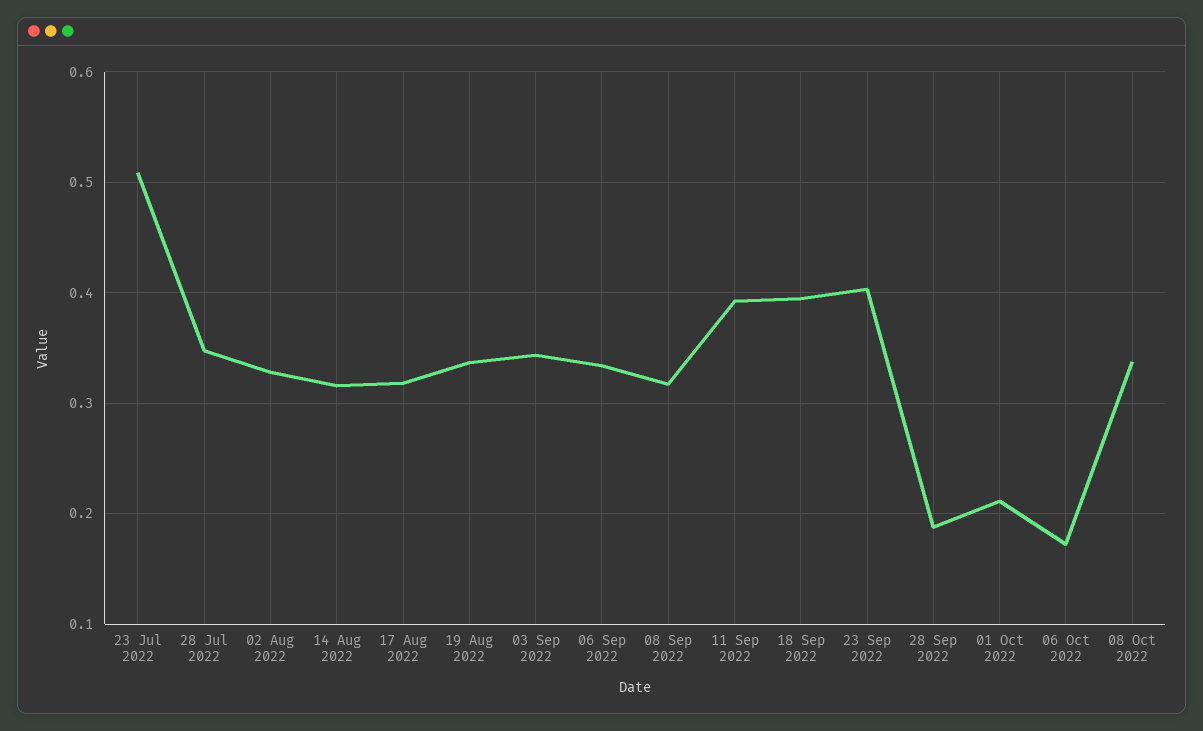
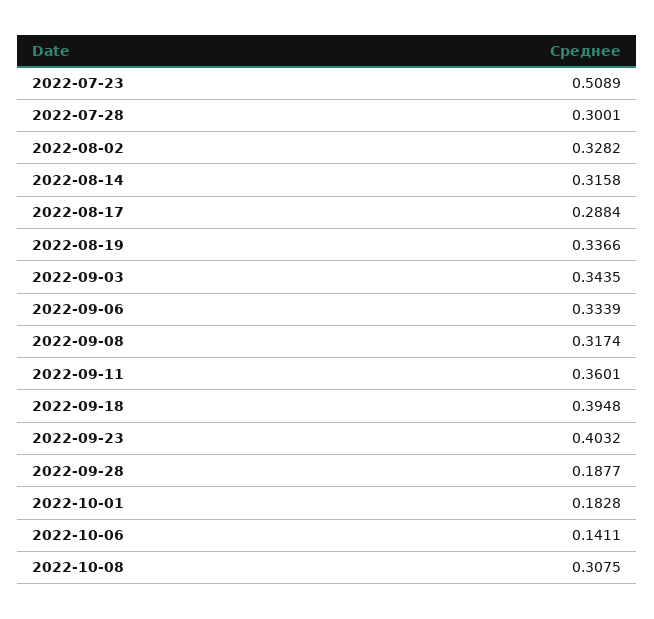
  {
    "23 Jul 2022": 0.5089,
-   "28 Jul 2022": 0.35,
+   "28 Jul 2022": 0.3001,
    "02 Aug 2022": 0.3282,
    "14 Aug 2022": 0.3158,
-   "17 Aug 2022": 0.32,
+   "17 Aug 2022": 0.2884,
    "19 Aug 2022": 0.3366,
    "03 Sep 2022": 0.3435,
    "06 Sep 2022": 0.3339,
    "08 Sep 2022": 0.3174,
-   "11 Sep 2022": 0.39,
+   "11 Sep 2022": 0.3601,
    "18 Sep 2022": 0.3948,
    "23 Sep 2022": 0.4032,
    "28 Sep 2022": 0.1877,
-   "01 Oct 2022": 0.21,
+   "01 Oct 2022": 0.1828,
-   "06 Oct 2022": 0.17,
+   "06 Oct 2022": 0.1411,
-   "08 Oct 2022": 0.34
+   "08 Oct 2022": 0.3075
  }

